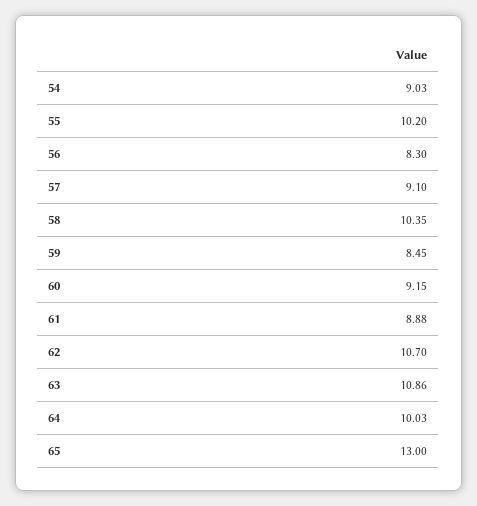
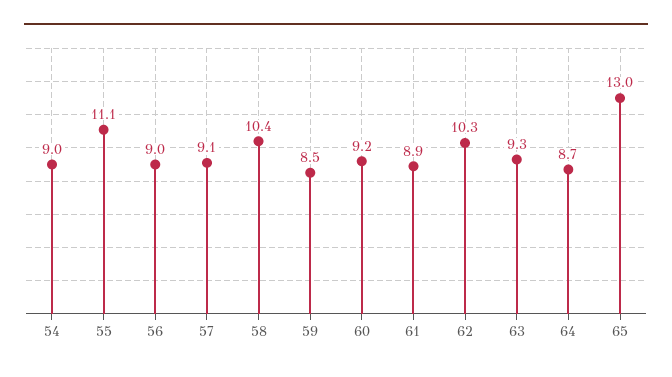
  {
    "54": 9.03,
-   "55": 10.2,
+   "55": 11.1,
-   "56": 8.3,
+   "56": 9,
    "57": 9.1,
    "58": 10.35,
    "59": 8.45,
    "60": 9.15,
    "61": 8.88,
-   "62": 10.7,
+   "62": 10.3,
-   "63": 10.86,
+   "63": 9.3,
-   "64": 10.03,
+   "64": 8.7,
    "65": 13
  }

